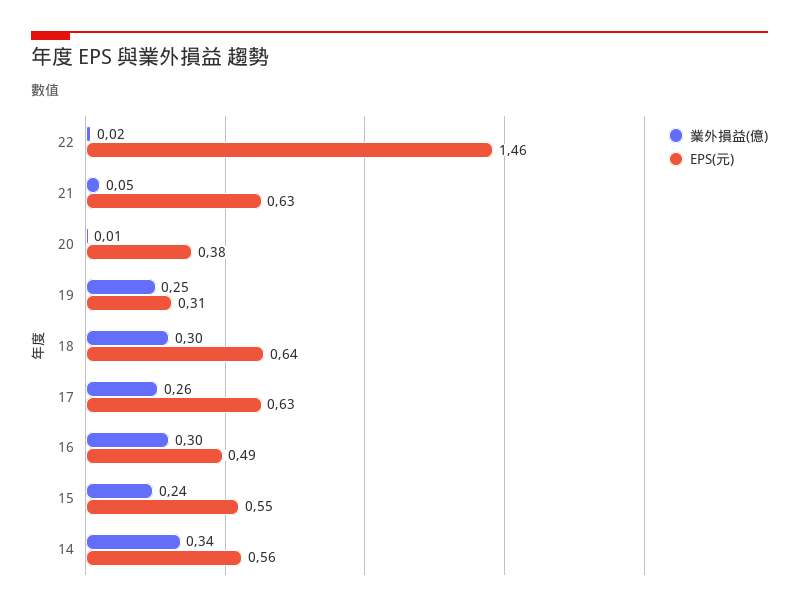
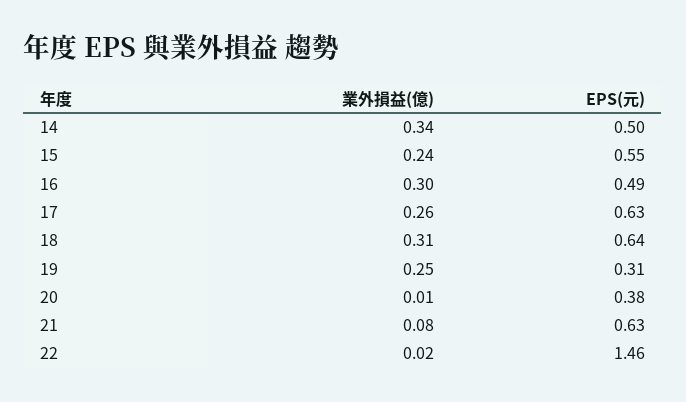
  {
    "業外損益(億)": {
      "22": 0.02,
-     "21": 0.05,
+     "21": 0.08,
      "20": 0.01,
      "19": 0.25,
-     "18": 0.3,
+     "18": 0.31,
      "17": 0.26,
      "16": 0.3,
      "15": 0.24,
      "14": 0.34
    },
    "EPS(元)": {
      "22": 1.46,
      "21": 0.63,
      "20": 0.38,
      "19": 0.31,
      "18": 0.64,
      "17": 0.63,
      "16": 0.49,
      "15": 0.55,
-     "14": 0.56
+     "14": 0.5
    }
  }

